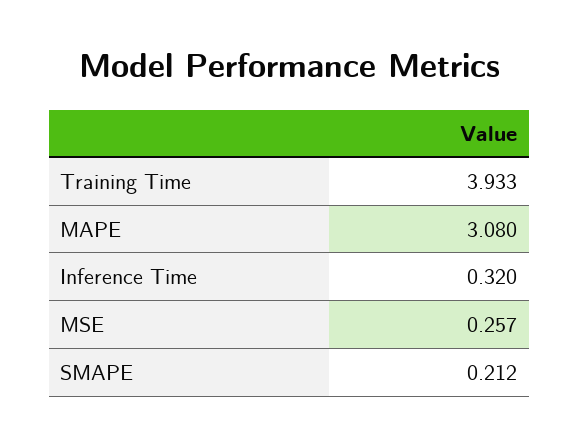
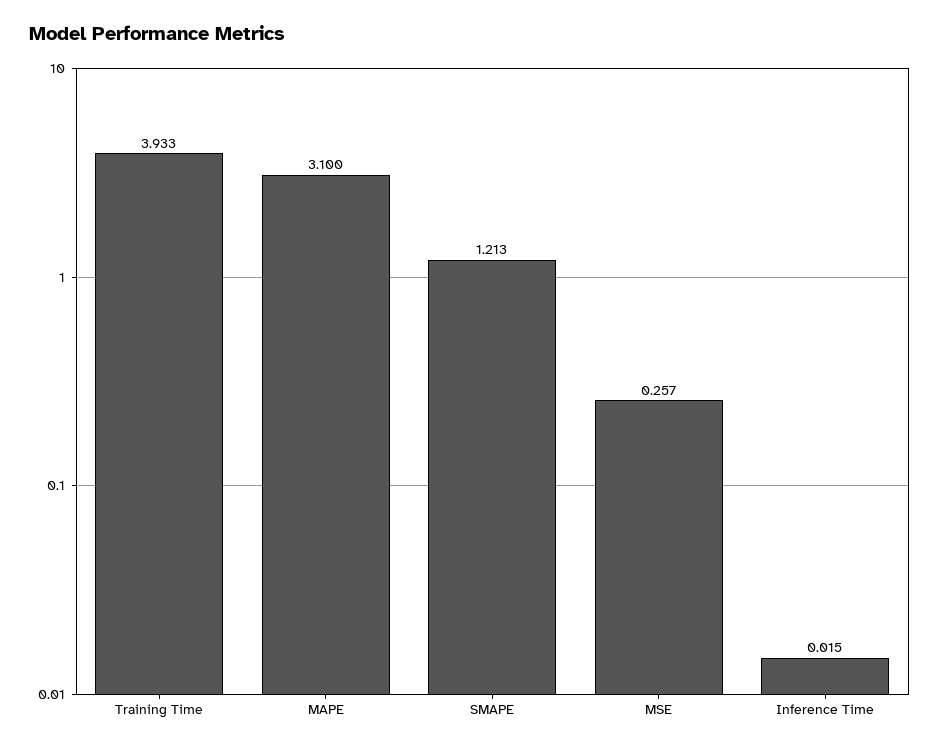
  {
    "Training Time": 3.933,
-   "MAPE": 3.08,
+   "MAPE": 3.1,
-   "Inference Time": 0.32,
+   "Inference Time": 0.015,
    "MSE": 0.257,
-   "SMAPE": 0.212
+   "SMAPE": 1.213
  }

